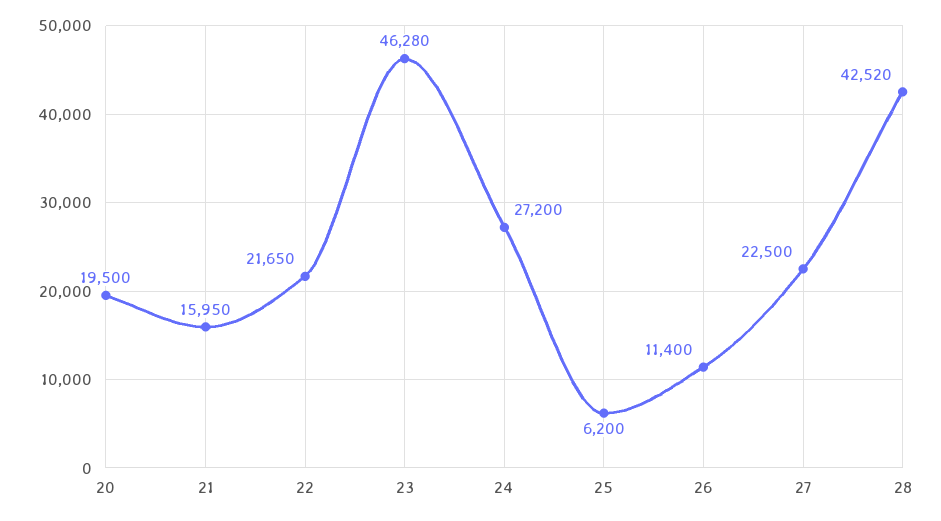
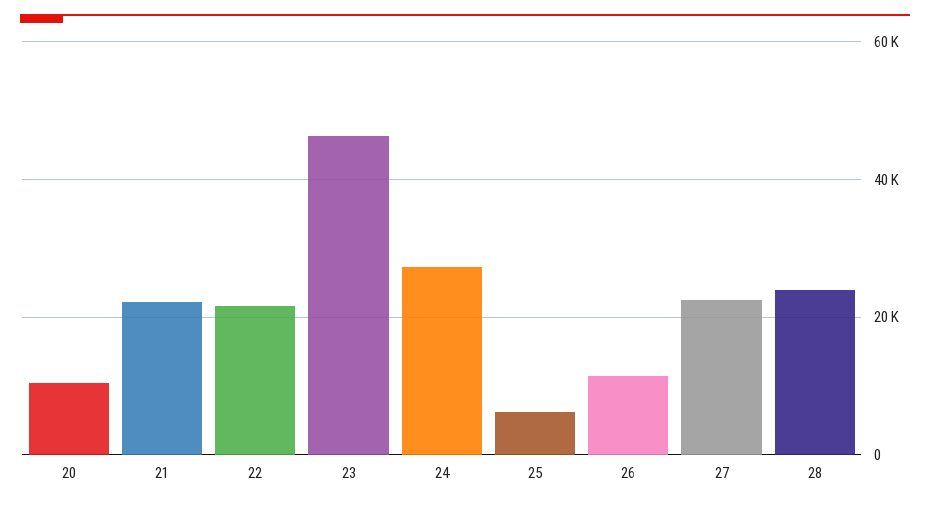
  {
-   "20": 19500,
+   "20": 10000,
-   "21": 15950,
+   "21": 22000,
    "22": 21650,
    "23": 46280,
    "24": 27200,
    "25": 6200,
    "26": 11400,
    "27": 22500,
-   "28": 42520
+   "28": 24000
  }

